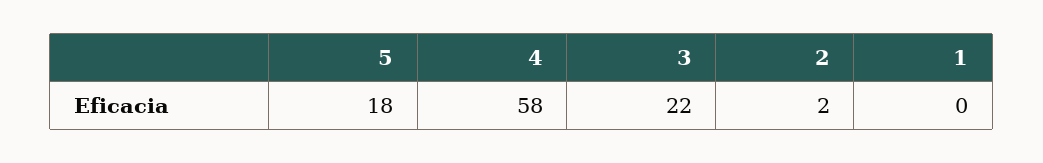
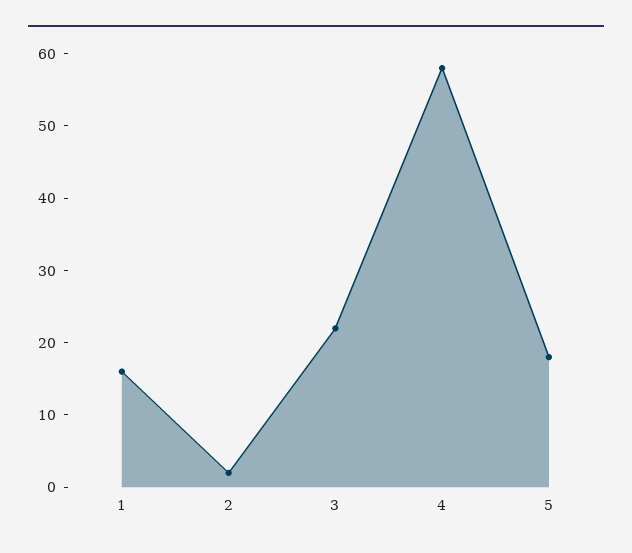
  {
    "5": 18,
    "4": 58,
    "3": 22,
    "2": 2,
-   "1": 0
+   "1": 15
  }

